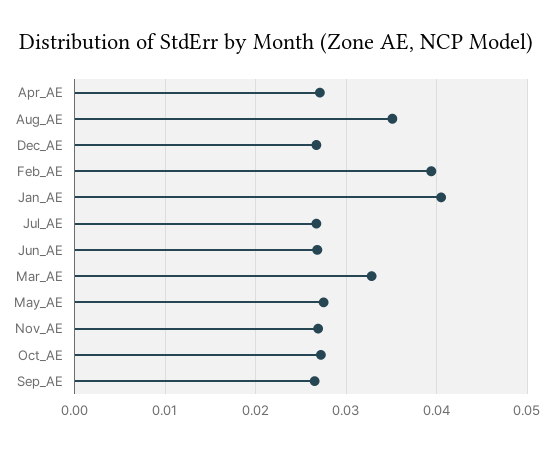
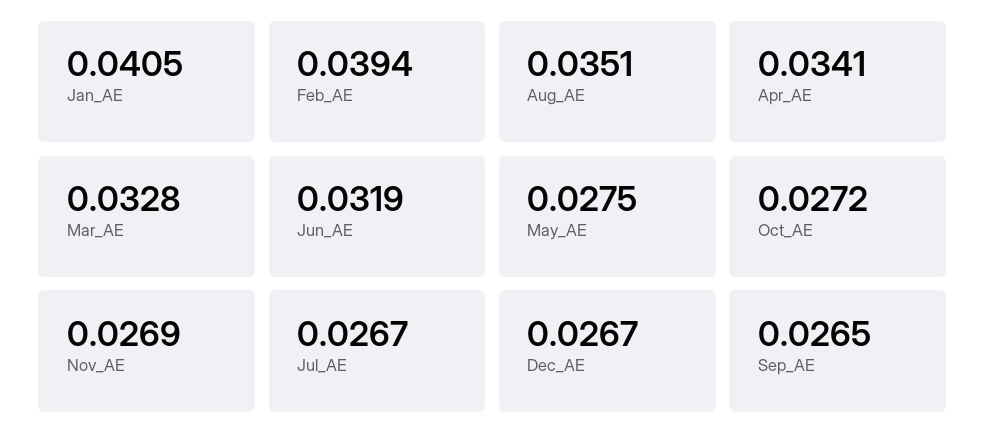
  {
-   "Apr_AE": 0.027,
+   "Apr_AE": 0.0341,
    "Aug_AE": 0.0351,
    "Dec_AE": 0.0267,
    "Feb_AE": 0.0394,
    "Jan_AE": 0.0405,
    "Jul_AE": 0.0267,
-   "Jun_AE": 0.027,
+   "Jun_AE": 0.0319,
    "Mar_AE": 0.0328,
    "May_AE": 0.0275,
    "Nov_AE": 0.0269,
    "Oct_AE": 0.0272,
    "Sep_AE": 0.0265
  }

